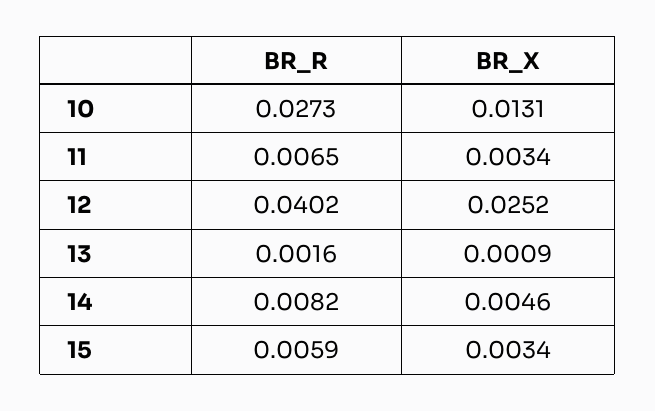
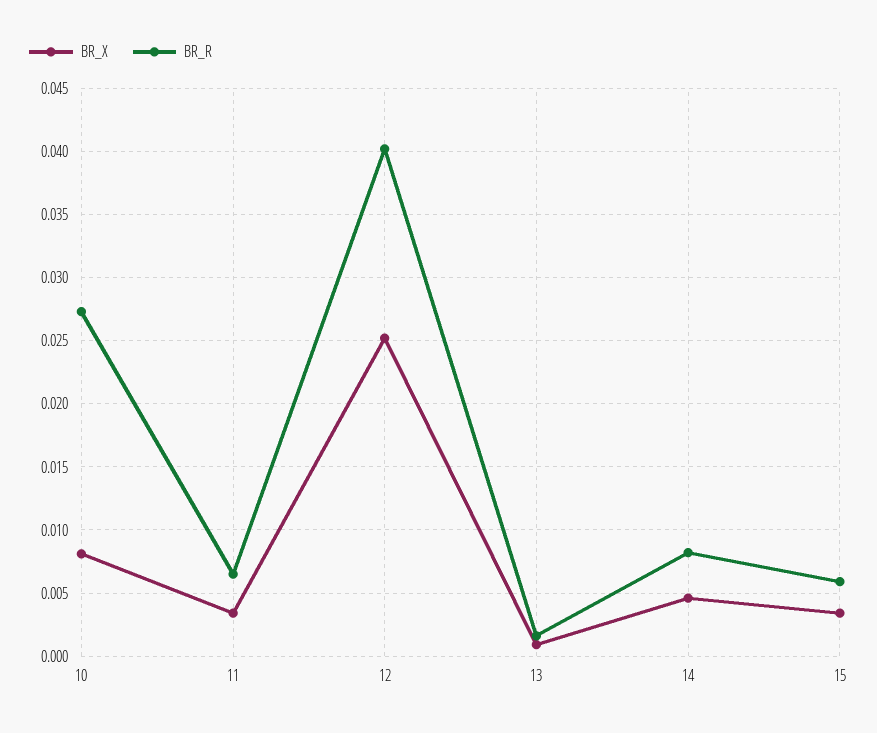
  {
    "BR_R": {
      "10": 0.0273,
      "11": 0.0065,
      "12": 0.0402,
      "13": 0.0016,
      "14": 0.0082,
      "15": 0.0059
    },
    "BR_X": {
-     "10": 0.0131,
+     "10": 0.008,
      "11": 0.0034,
      "12": 0.0252,
      "13": 0.0009,
      "14": 0.0046,
      "15": 0.0034
    }
  }

